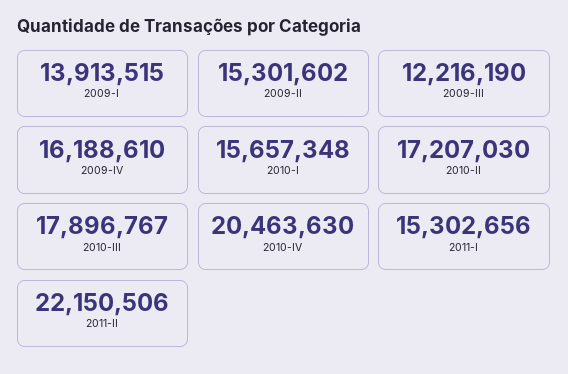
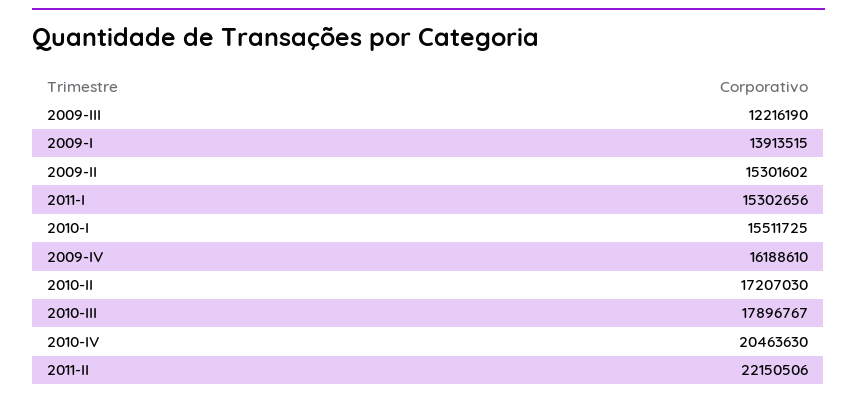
  {
    "2009-I": 13913515,
    "2009-II": 15301602,
    "2009-III": 12216190,
    "2009-IV": 16188610,
-   "2010-I": 15657348,
+   "2010-I": 15511725,
    "2010-II": 17207030,
    "2010-III": 17896767,
    "2010-IV": 20463630,
    "2011-I": 15302656,
    "2011-II": 22150506
  }

